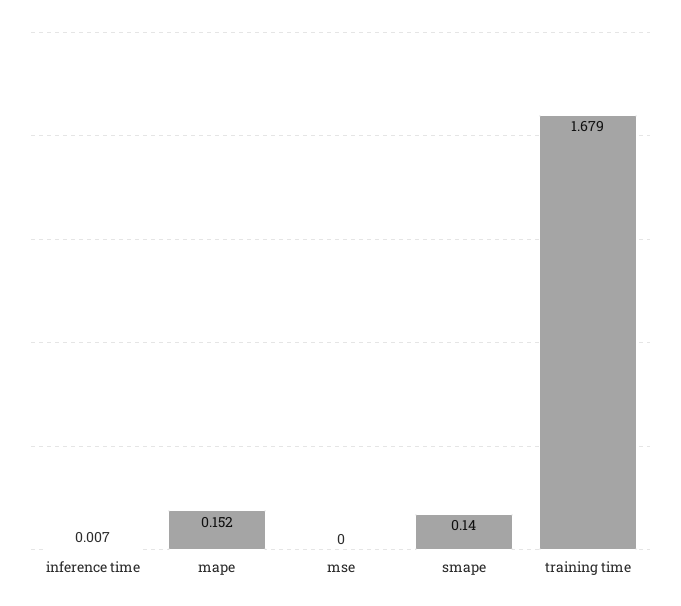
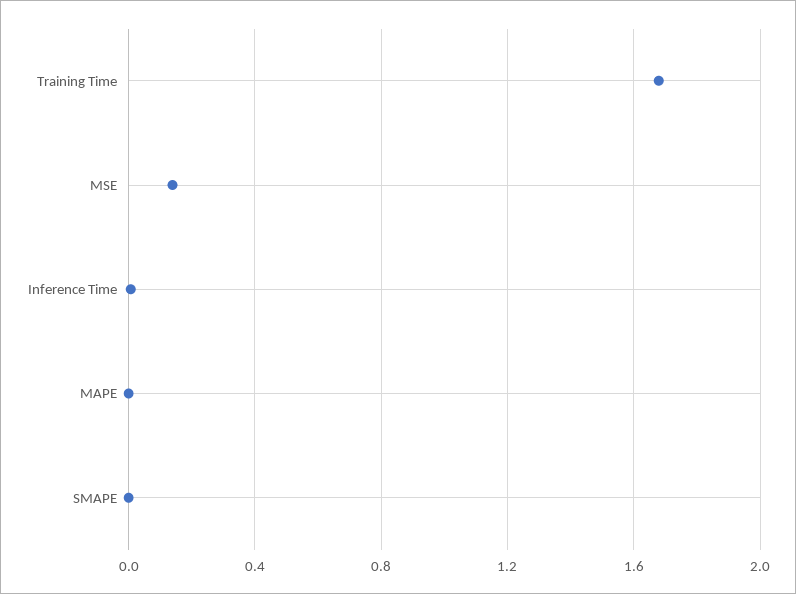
  {
    "inference time": 0.007,
-   "mape": 0.152,
+   "mape": 0,
-   "mse": 0,
+   "mse": 0.15,
-   "smape": 0.14,
+   "smape": 0,
    "training time": 1.679
  }

